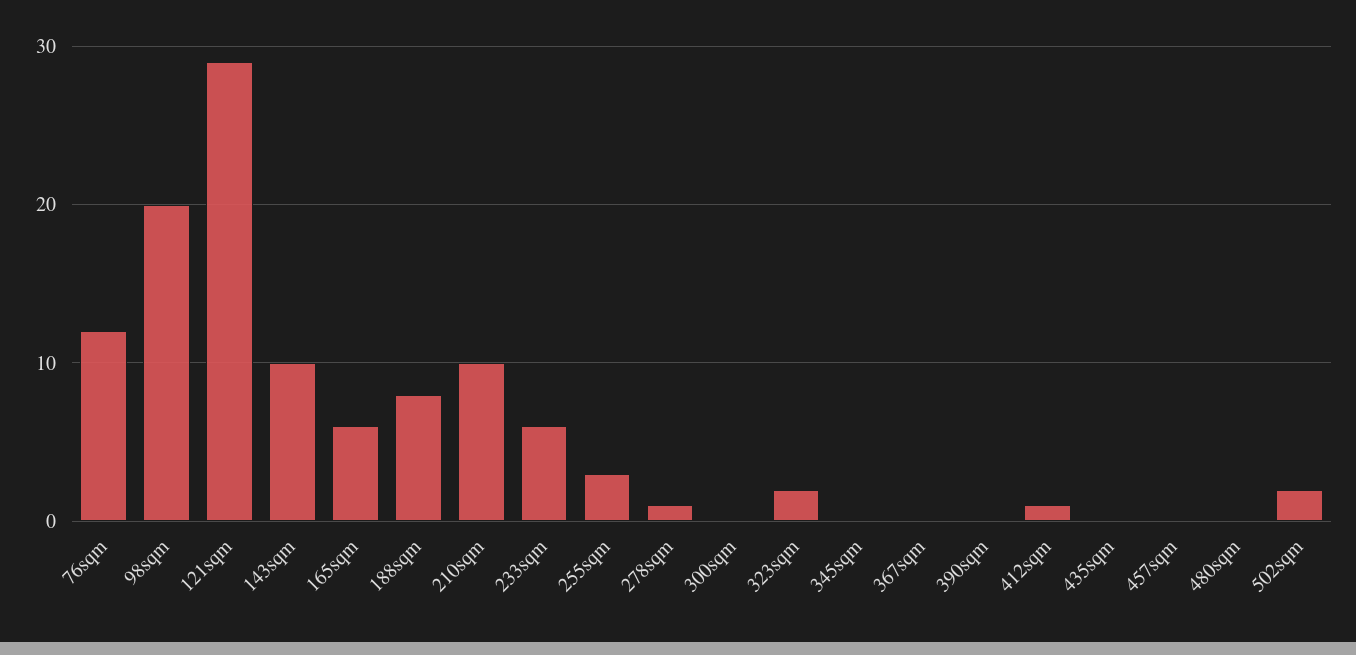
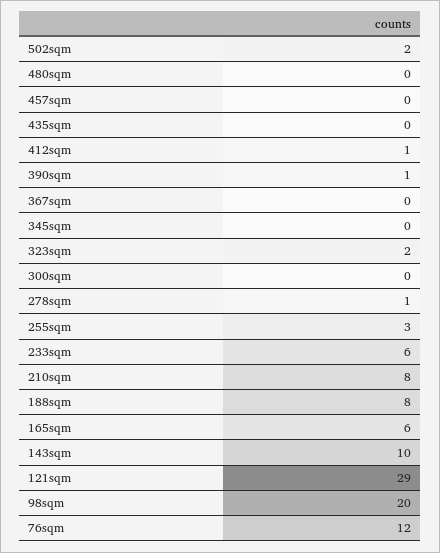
  {
    "76sqm": 12,
    "98sqm": 20,
    "121sqm": 29,
    "143sqm": 10,
    "165sqm": 6,
    "188sqm": 8,
-   "210sqm": 10,
+   "210sqm": 8,
    "233sqm": 6,
    "255sqm": 3,
    "278sqm": 1,
    "300sqm": 0,
    "323sqm": 2,
    "345sqm": 0,
    "367sqm": 0,
-   "390sqm": 0,
+   "390sqm": 1,
    "412sqm": 1,
    "435sqm": 0,
    "457sqm": 0,
    "480sqm": 0,
    "502sqm": 2
  }

